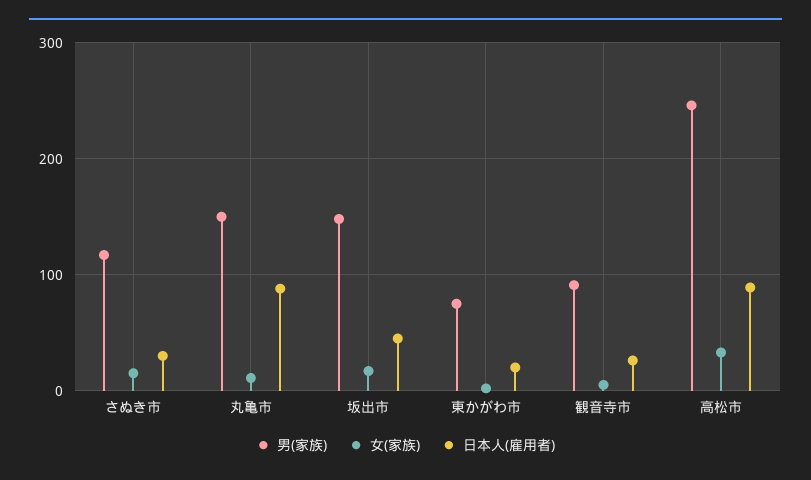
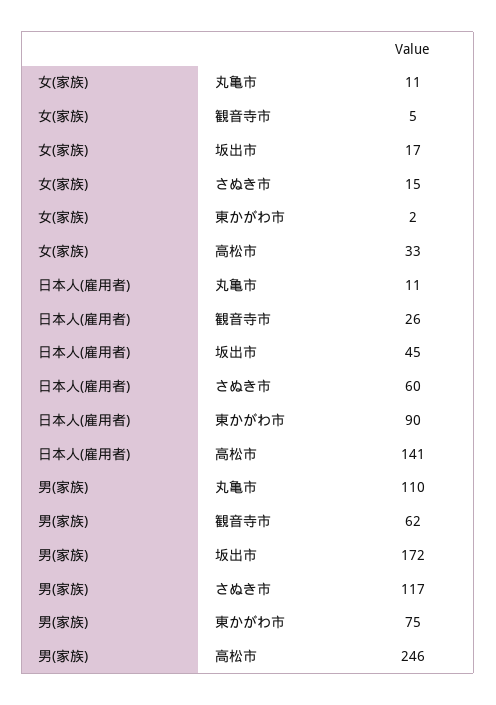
  {
    "男(家族)": {
      "さぬき市": 117,
-     "丸亀市": 150,
+     "丸亀市": 110,
-     "坂出市": 150,
+     "坂出市": 172,
      "東かがわ市": 75,
-     "観音寺市": 90,
+     "観音寺市": 62,
      "高松市": 246
    },
    "女(家族)": {
      "さぬき市": 15,
      "丸亀市": 11,
      "坂出市": 17,
      "東かがわ市": 2,
      "観音寺市": 5,
      "高松市": 33
    },
    "日本人(雇用者)": {
-     "さぬき市": 30,
+     "さぬき市": 60,
-     "丸亀市": 90,
+     "丸亀市": 11,
      "坂出市": 45,
-     "東かがわ市": 20,
+     "東かがわ市": 90,
      "観音寺市": 26,
-     "高松市": 90
+     "高松市": 141
    }
  }

